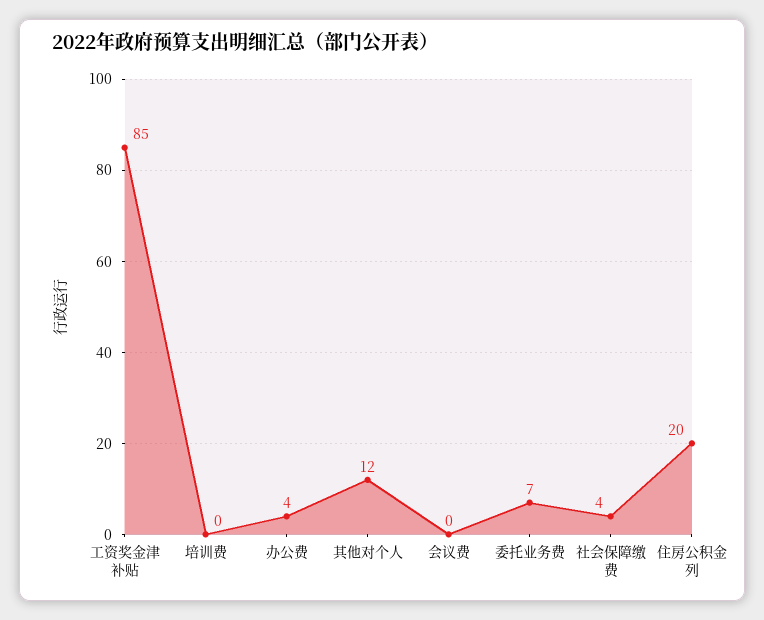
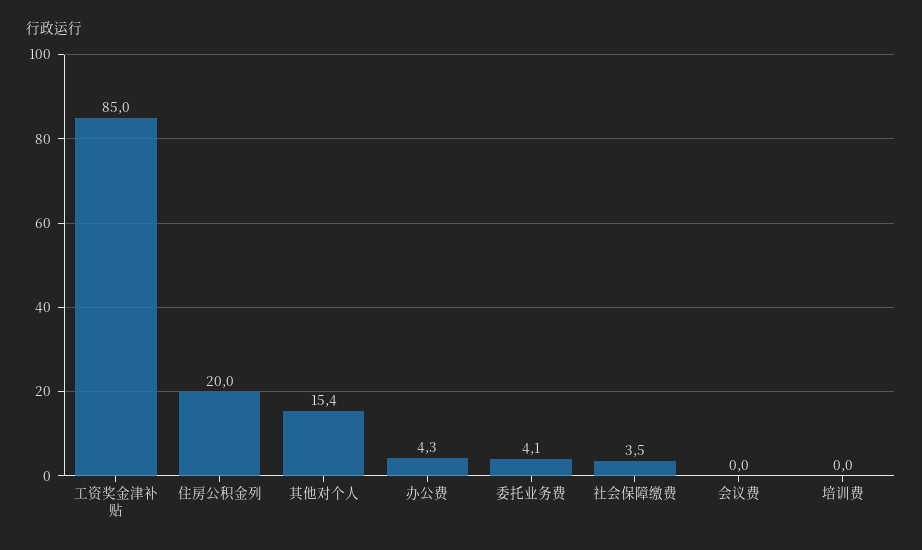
  {
    "工资奖金津补贴": 85,
    "培训费": 0,
    "办公费": 4.3,
-   "其他对个人": 12,
+   "其他对个人": 15.4,
    "会议费": 0,
-   "委托业务费": 7,
+   "委托业务费": 4.1,
    "社会保障缴费": 3.5,
    "住房公积金列": 20
  }

